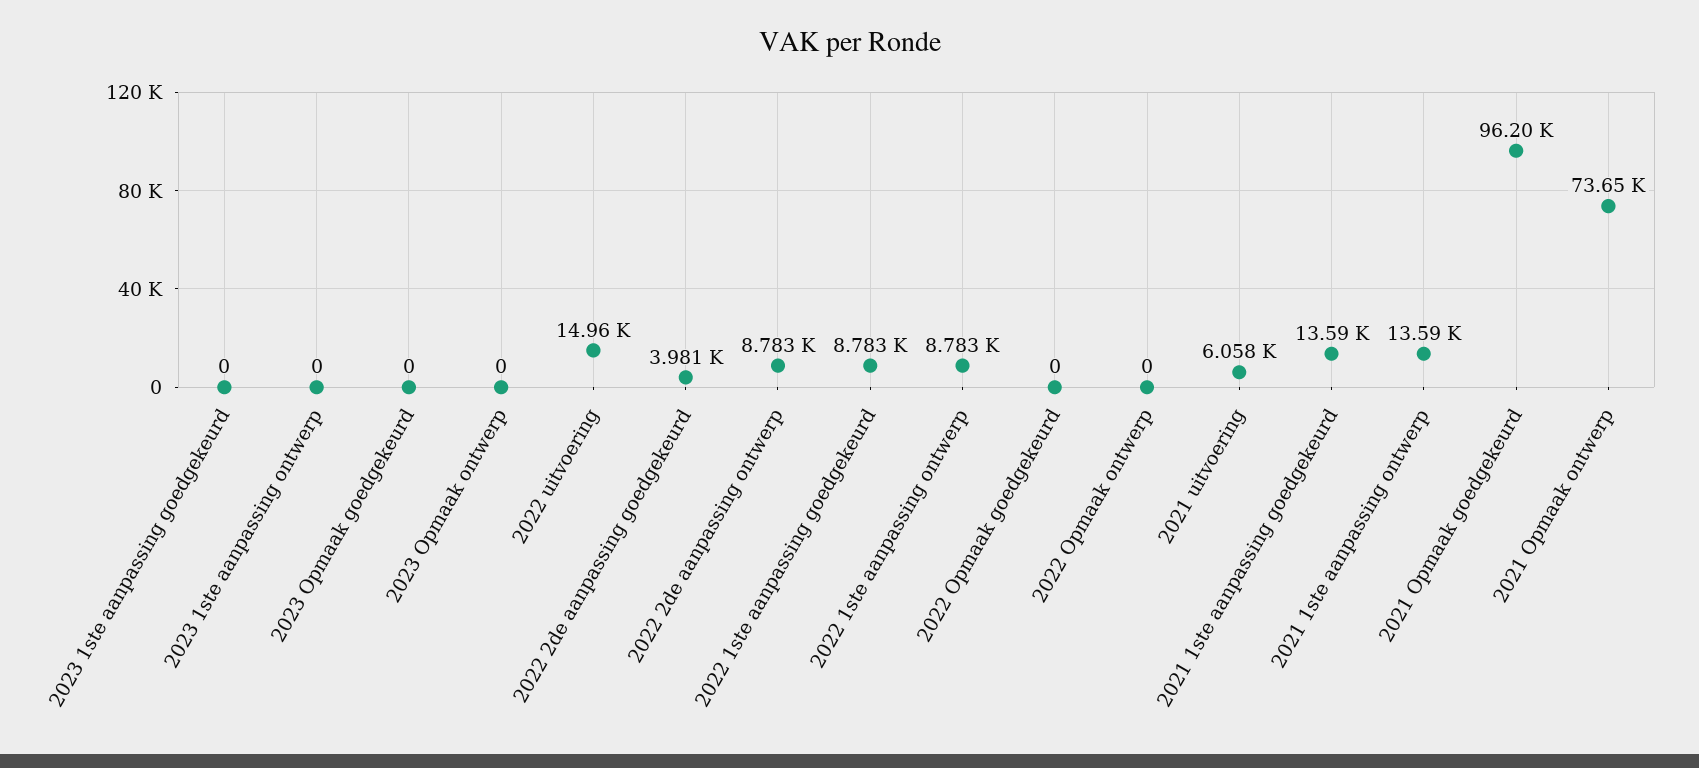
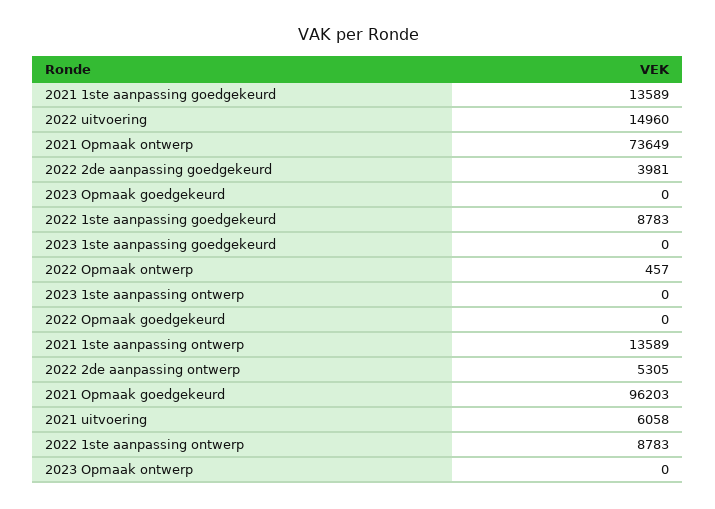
  {
    "2023 1ste aanpassing goedgekeurd": 0,
    "2023 1ste aanpassing ontwerp": 0,
    "2023 Opmaak goedgekeurd": 0,
    "2023 Opmaak ontwerp": 0,
    "2022 uitvoering": 14960,
    "2022 2de aanpassing goedgekeurd": 3981,
-   "2022 2de aanpassing ontwerp": 8783,
+   "2022 2de aanpassing ontwerp": 5305,
    "2022 1ste aanpassing goedgekeurd": 8783,
    "2022 1ste aanpassing ontwerp": 8783,
    "2022 Opmaak goedgekeurd": 0,
-   "2022 Opmaak ontwerp": 0,
+   "2022 Opmaak ontwerp": 457,
    "2021 uitvoering": 6058,
    "2021 1ste aanpassing goedgekeurd": 13589,
    "2021 1ste aanpassing ontwerp": 13589,
    "2021 Opmaak goedgekeurd": 96203,
    "2021 Opmaak ontwerp": 73649
  }

